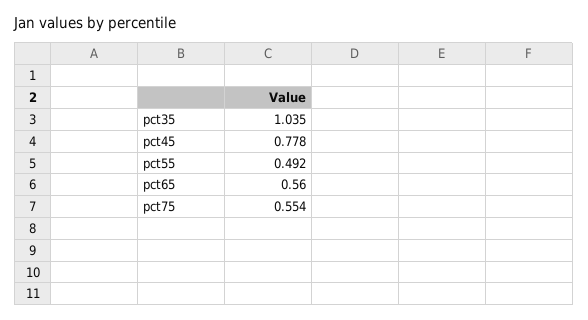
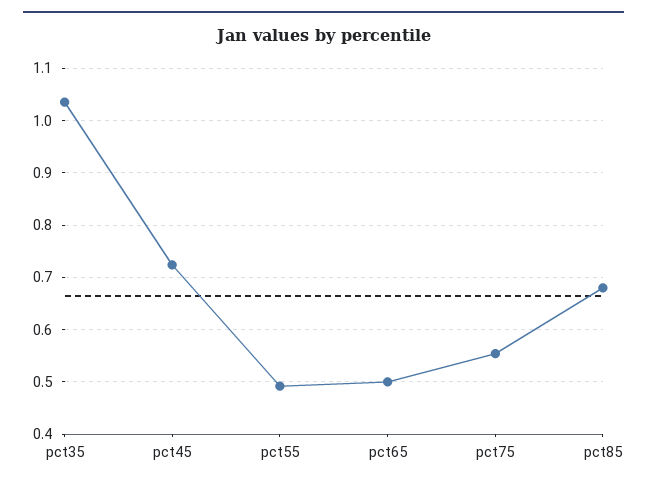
  {
    "pct35": 1.035,
-   "pct45": 0.778,
+   "pct45": 0.72,
    "pct55": 0.492,
-   "pct65": 0.56,
+   "pct65": 0.5,
-   "pct75": 0.554
+   "pct75": 0.554,
+   "pct85": 0.68
  }

